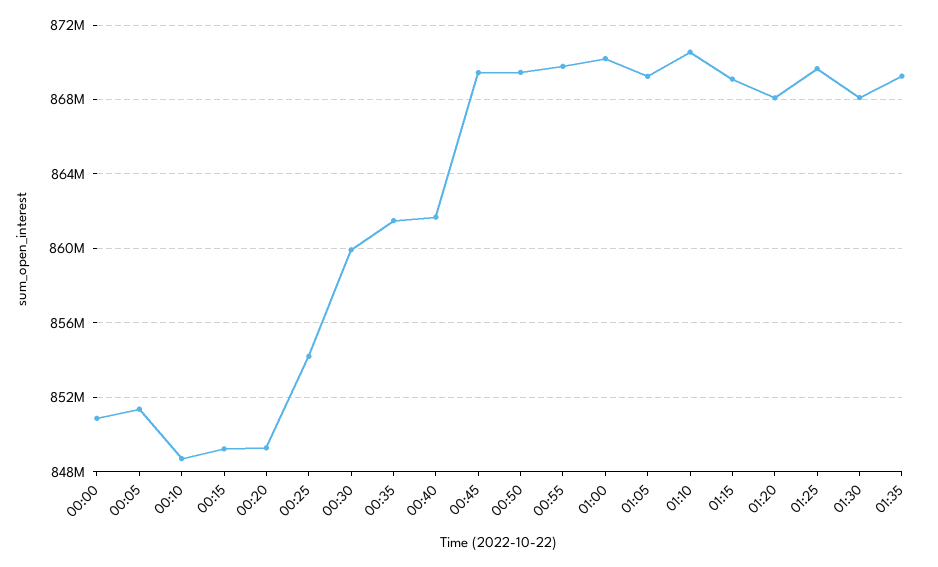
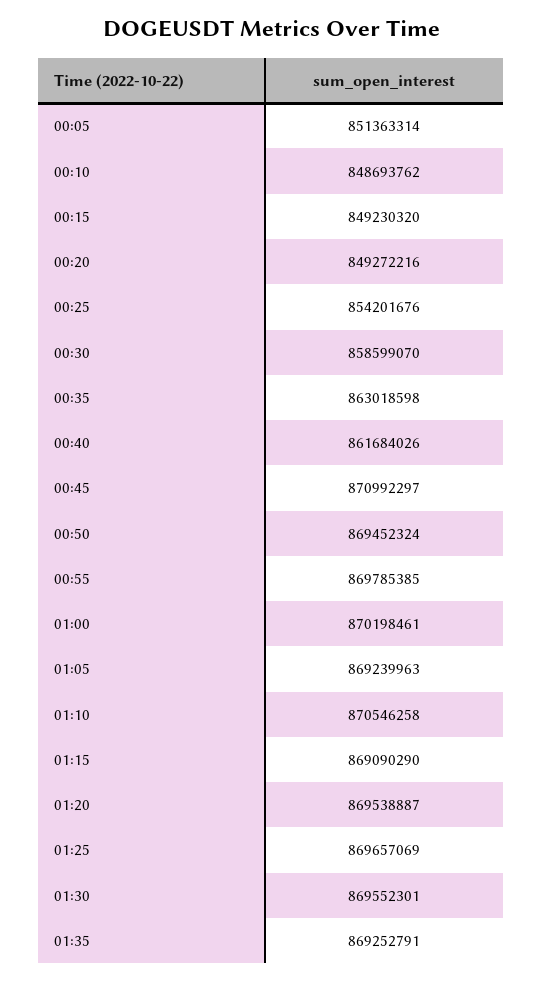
  {
-   "00:00": 851000000,
    "00:05": 851363314,
    "00:10": 848693762,
    "00:15": 849230320,
    "00:20": 849272216,
    "00:25": 854201676,
-   "00:30": 860000000,
+   "00:30": 858599070,
-   "00:35": 861500000,
+   "00:35": 863018598,
    "00:40": 861684026,
-   "00:45": 869500000,
+   "00:45": 870992297,
    "00:50": 869452324,
    "00:55": 869785385,
    "01:00": 870198461,
    "01:05": 869239963,
    "01:10": 870546258,
    "01:15": 869090290,
-   "01:20": 868000000,
+   "01:20": 869538887,
    "01:25": 869657069,
-   "01:30": 868000000,
+   "01:30": 869552301,
    "01:35": 869252791
  }

